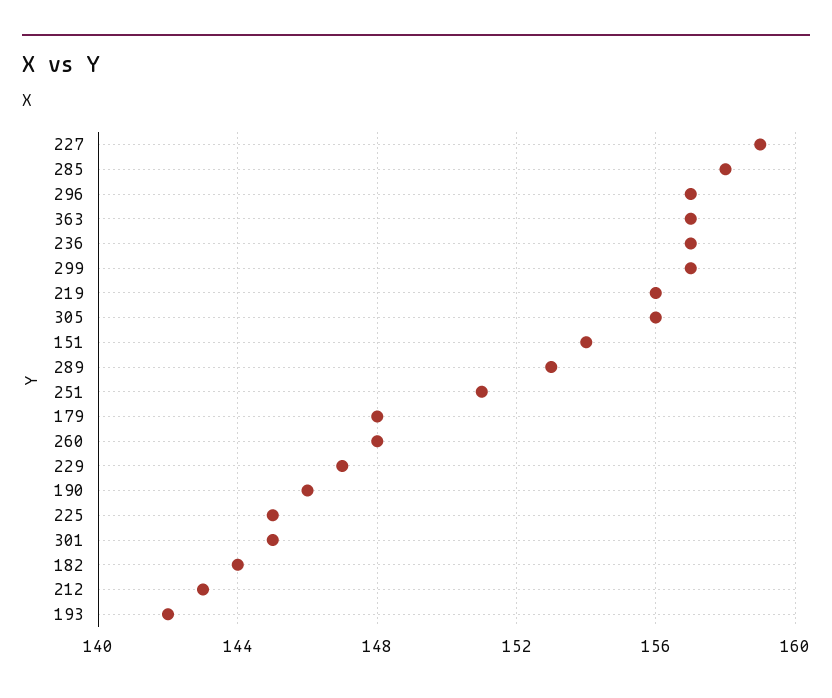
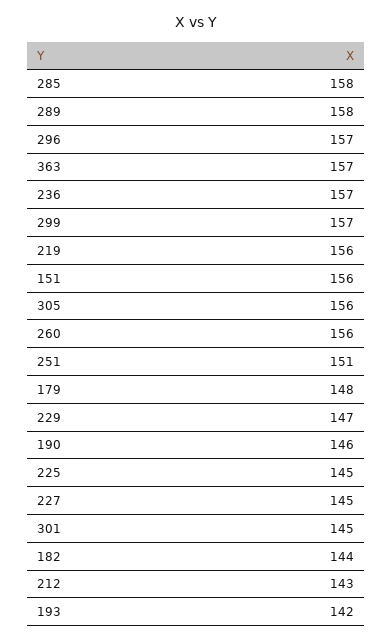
  {
-   "227": 159,
+   "227": 145,
    "285": 158,
    "296": 157,
    "363": 157,
    "236": 157,
    "299": 157,
    "219": 156,
    "305": 156,
-   "151": 154,
+   "151": 156,
-   "289": 153,
+   "289": 158,
    "251": 151,
    "179": 148,
-   "260": 148,
+   "260": 156,
    "229": 147,
    "190": 146,
    "225": 145,
    "301": 145,
    "182": 144,
    "212": 143,
    "193": 142
  }

